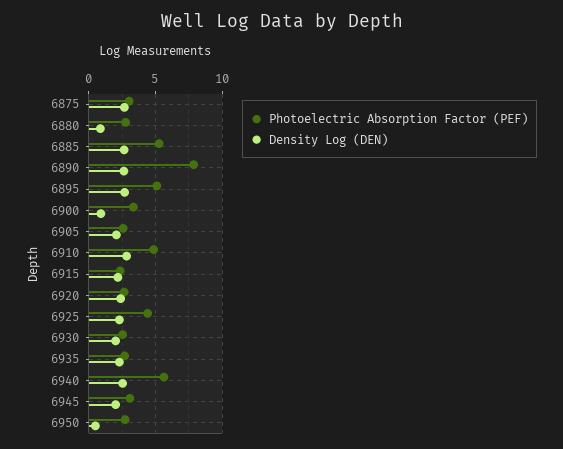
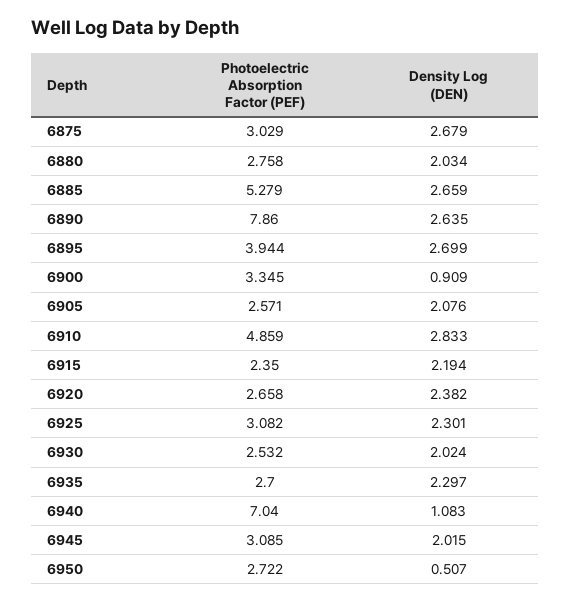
  {
    "Photoelectric Absorption Factor (PEF)": {
      "6875": 3.029,
      "6880": 2.758,
      "6885": 5.279,
      "6890": 7.86,
-     "6895": 5,
+     "6895": 3.944,
      "6900": 3.345,
      "6905": 2.571,
      "6910": 4.859,
      "6915": 2.35,
      "6920": 2.658,
-     "6925": 4.5,
+     "6925": 3.082,
      "6930": 2.532,
      "6935": 2.7,
-     "6940": 5.5,
+     "6940": 7.04,
      "6945": 3.085,
      "6950": 2.722
    },
    "Density Log (DEN)": {
      "6875": 2.679,
-     "6880": 1,
+     "6880": 2.034,
      "6885": 2.659,
      "6890": 2.635,
      "6895": 2.699,
      "6900": 0.909,
      "6905": 2.076,
      "6910": 2.833,
      "6915": 2.194,
      "6920": 2.382,
      "6925": 2.301,
      "6930": 2.024,
      "6935": 2.297,
-     "6940": 2.5,
+     "6940": 1.083,
      "6945": 2.015,
      "6950": 0.507
    }
  }

